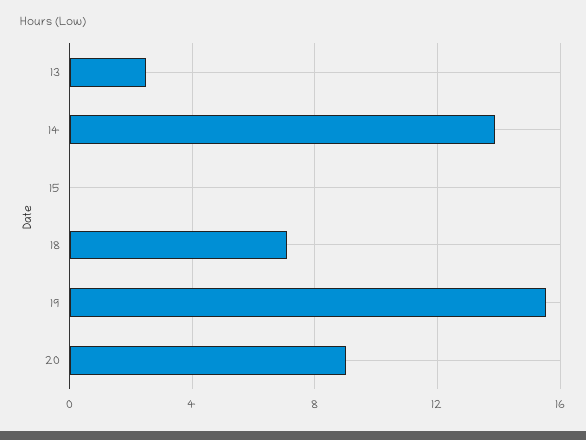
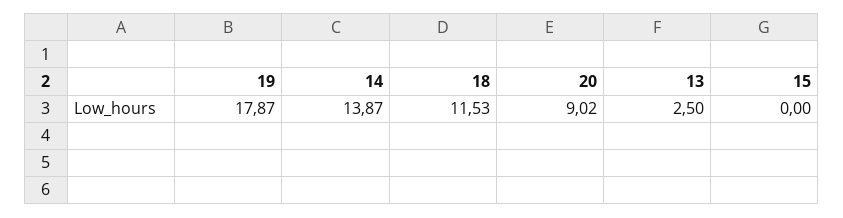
  {
    "13": 2.5,
    "14": 13.87,
    "15": 0,
-   "18": 7,
+   "18": 11.53,
-   "19": 15.5,
+   "19": 17.87,
    "20": 9.02
  }

